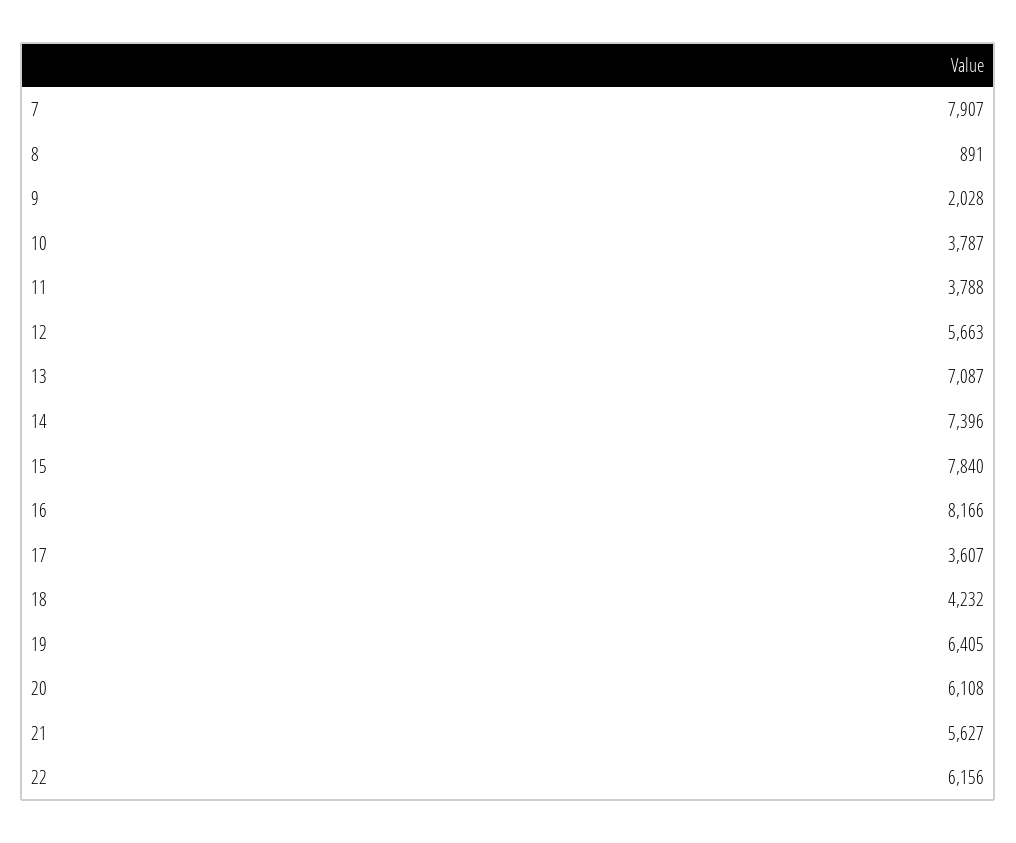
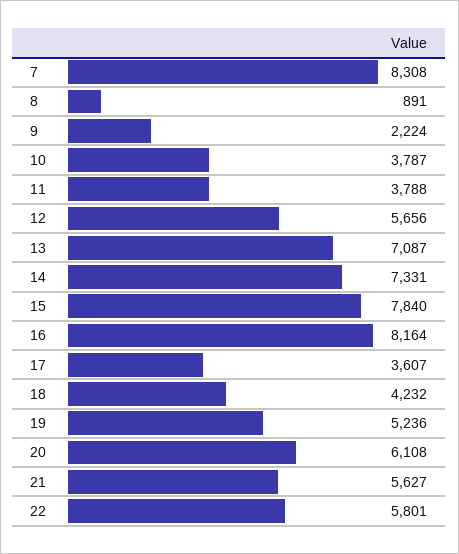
  {
-   "7": 7907,
+   "7": 8308,
    "8": 891,
-   "9": 2028,
+   "9": 2224,
    "10": 3787,
    "11": 3788,
-   "12": 5663,
+   "12": 5656,
    "13": 7087,
-   "14": 7396,
+   "14": 7331,
    "15": 7840,
-   "16": 8166,
+   "16": 8164,
    "17": 3607,
    "18": 4232,
-   "19": 6405,
+   "19": 5236,
    "20": 6108,
    "21": 5627,
-   "22": 6156
+   "22": 5801
  }

